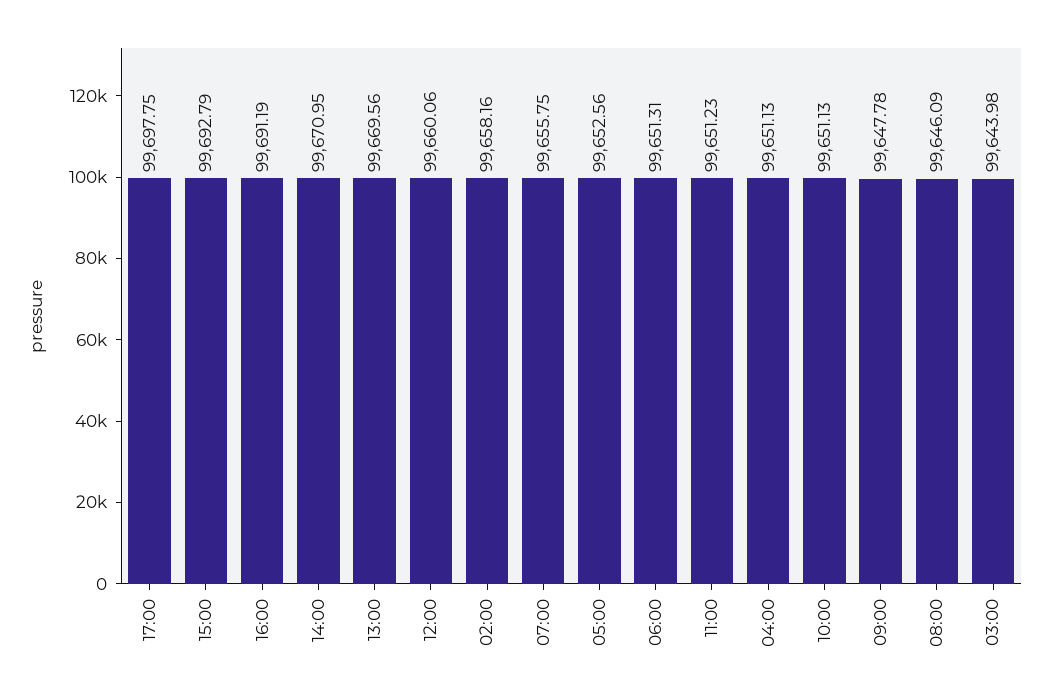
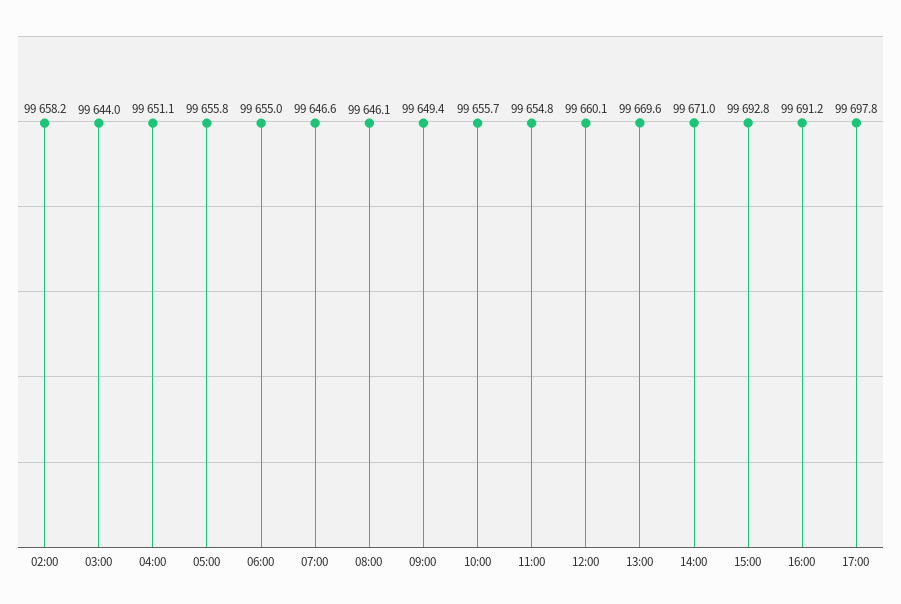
  {
    "17:00": 99697.75,
    "15:00": 99692.79,
    "16:00": 99691.19,
    "14:00": 99670.95,
    "13:00": 99669.56,
    "12:00": 99660.06,
    "02:00": 99658.16,
-   "07:00": 99655.75,
+   "07:00": 99646.6,
-   "05:00": 99652.56,
+   "05:00": 99655.8,
-   "06:00": 99651.31,
+   "06:00": 99655,
-   "11:00": 99651.23,
+   "11:00": 99654.8,
    "04:00": 99651.13,
-   "10:00": 99651.13,
+   "10:00": 99655.7,
-   "09:00": 99647.78,
+   "09:00": 99649.4,
    "08:00": 99646.09,
    "03:00": 99643.98
  }

